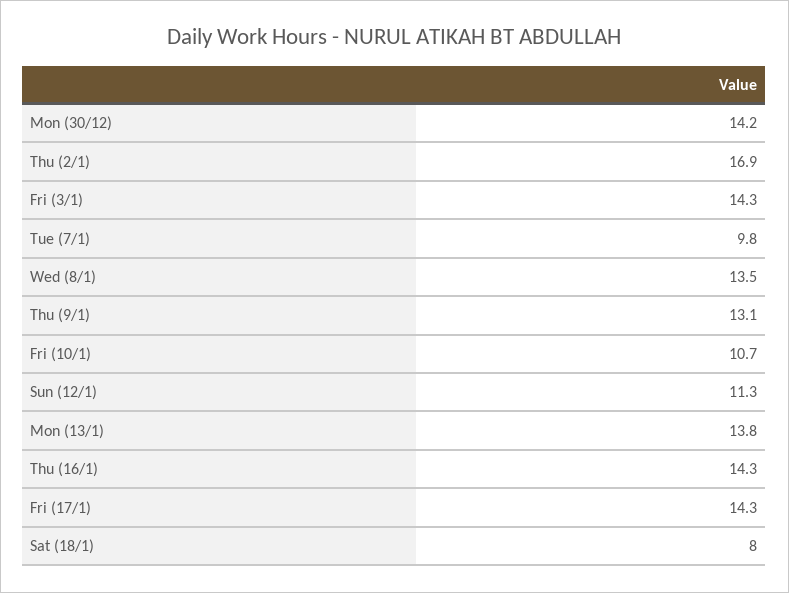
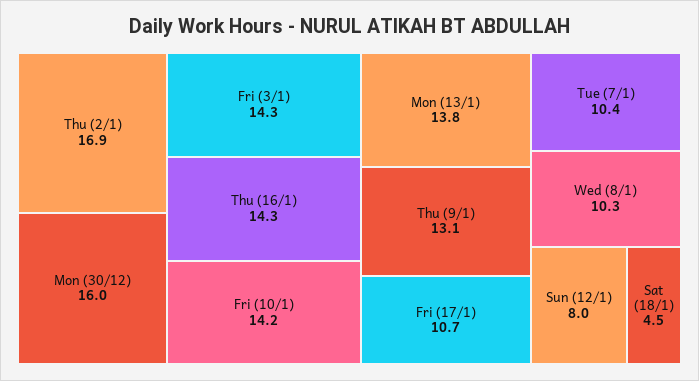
  {
-   "Mon (30/12)": 14.2,
+   "Mon (30/12)": 16,
    "Thu (2/1)": 16.9,
    "Fri (3/1)": 14.3,
-   "Tue (7/1)": 9.8,
+   "Tue (7/1)": 10.4,
-   "Wed (8/1)": 13.5,
+   "Wed (8/1)": 10.3,
    "Thu (9/1)": 13.1,
-   "Fri (10/1)": 10.7,
+   "Fri (10/1)": 14.2,
-   "Sun (12/1)": 11.3,
+   "Sun (12/1)": 8,
    "Mon (13/1)": 13.8,
    "Thu (16/1)": 14.3,
-   "Fri (17/1)": 14.3,
+   "Fri (17/1)": 10.7,
-   "Sat (18/1)": 8
+   "Sat (18/1)": 4.5
  }

